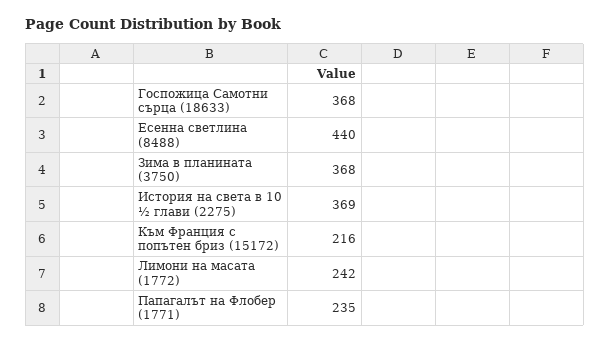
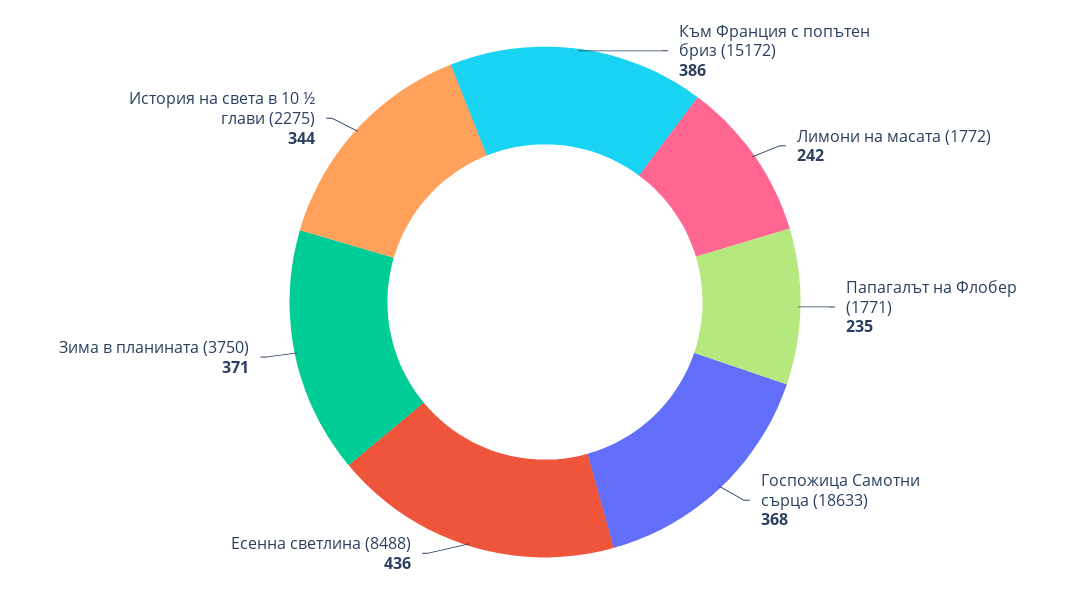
  {
    "Госпожица Самотни сърца (18633)": 368,
-   "Есенна светлина (8488)": 440,
+   "Есенна светлина (8488)": 436,
-   "Зима в планината (3750)": 368,
+   "Зима в планината (3750)": 371,
-   "История на света в 10 ½ глави (2275)": 369,
+   "История на света в 10 ½ глави (2275)": 344,
-   "Към Франция с попътен бриз (15172)": 216,
+   "Към Франция с попътен бриз (15172)": 386,
    "Лимони на масата (1772)": 242,
    "Папагалът на Флобер (1771)": 235
  }

